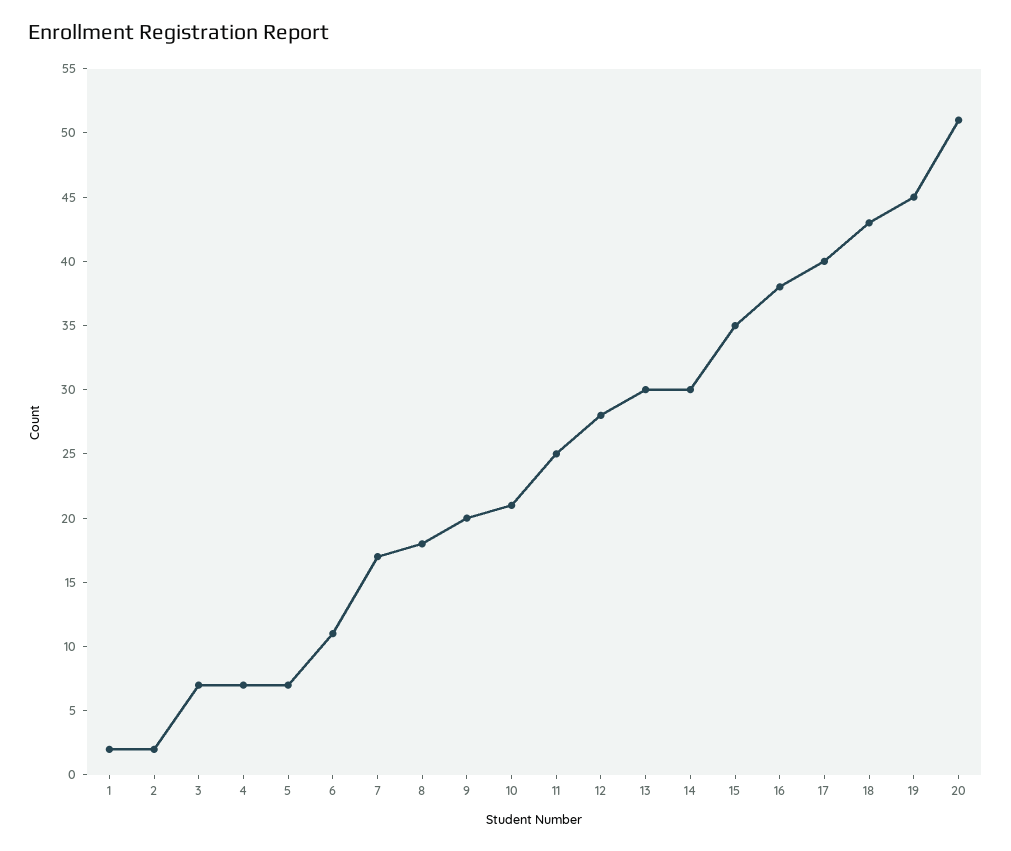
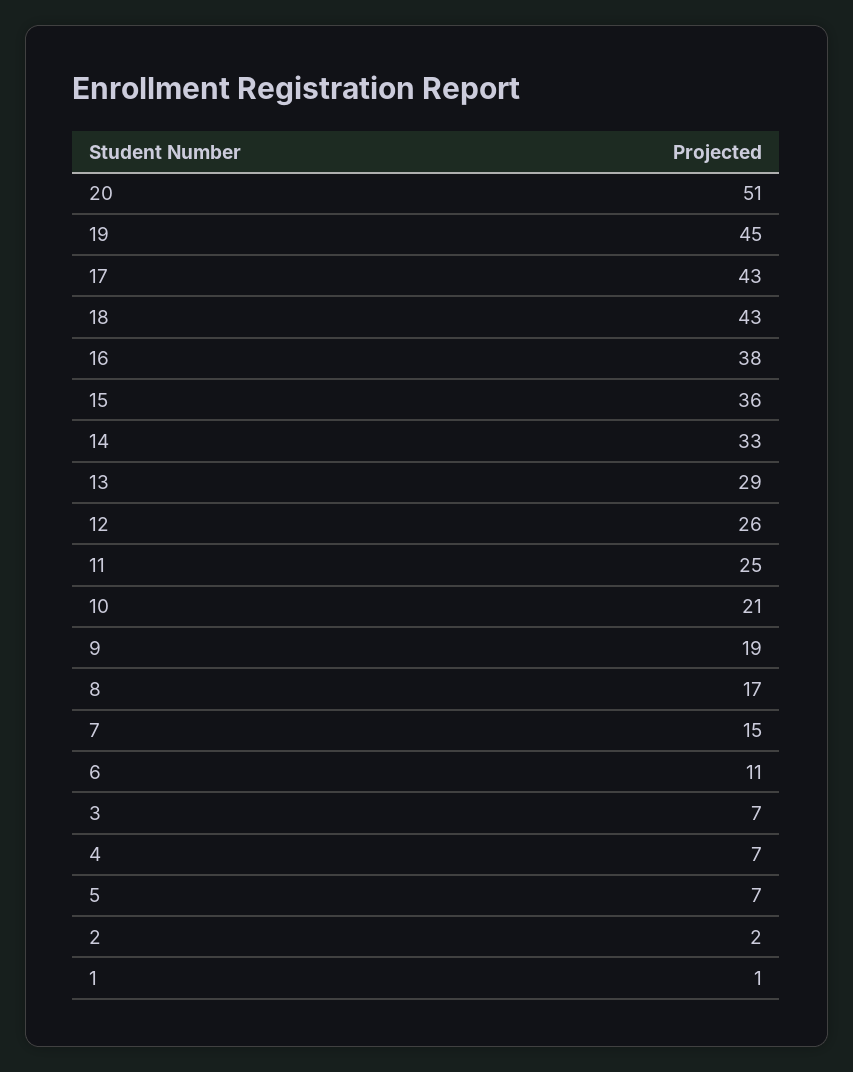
  {
-   "1": 2,
+   "1": 1,
    "2": 2,
    "3": 7,
    "4": 7,
    "5": 7,
    "6": 11,
-   "7": 17,
+   "7": 15,
-   "8": 18,
+   "8": 17,
-   "9": 20,
+   "9": 19,
    "10": 21,
    "11": 25,
-   "12": 28,
+   "12": 26,
-   "13": 30,
+   "13": 29,
-   "14": 30,
+   "14": 33,
-   "15": 35,
+   "15": 36,
    "16": 38,
-   "17": 40,
+   "17": 43,
    "18": 43,
    "19": 45,
    "20": 51
  }

